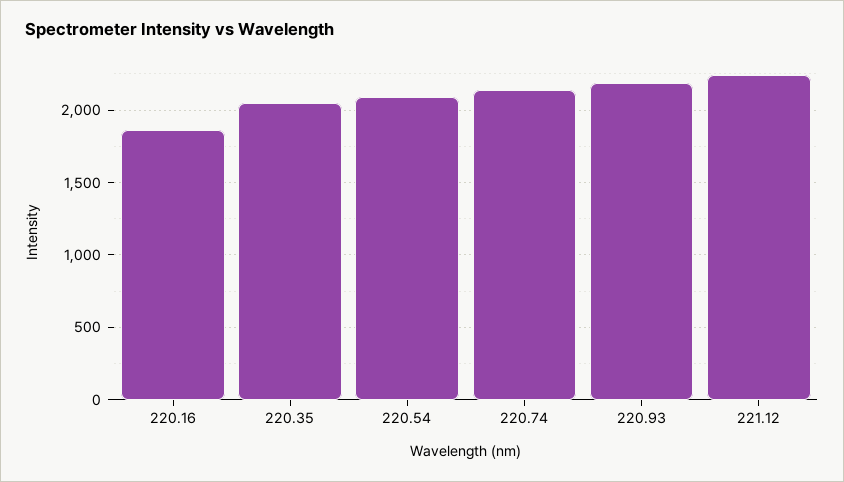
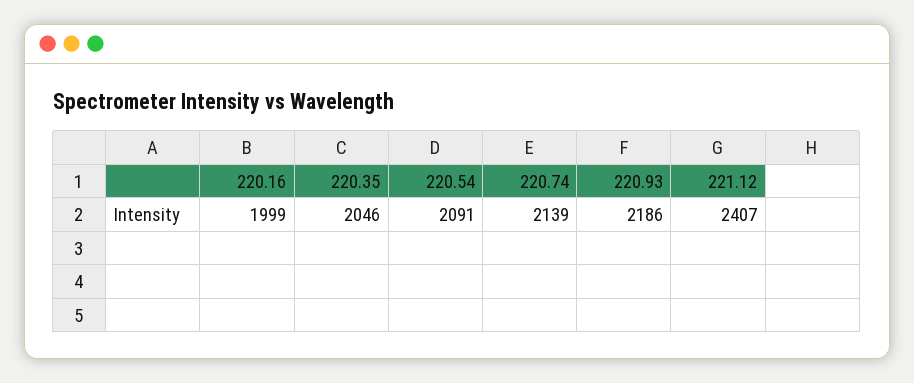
  {
-   "220.16": 1850,
+   "220.16": 1999,
    "220.35": 2046,
    "220.54": 2091,
    "220.74": 2139,
    "220.93": 2186,
-   "221.12": 2250
+   "221.12": 2407
  }

